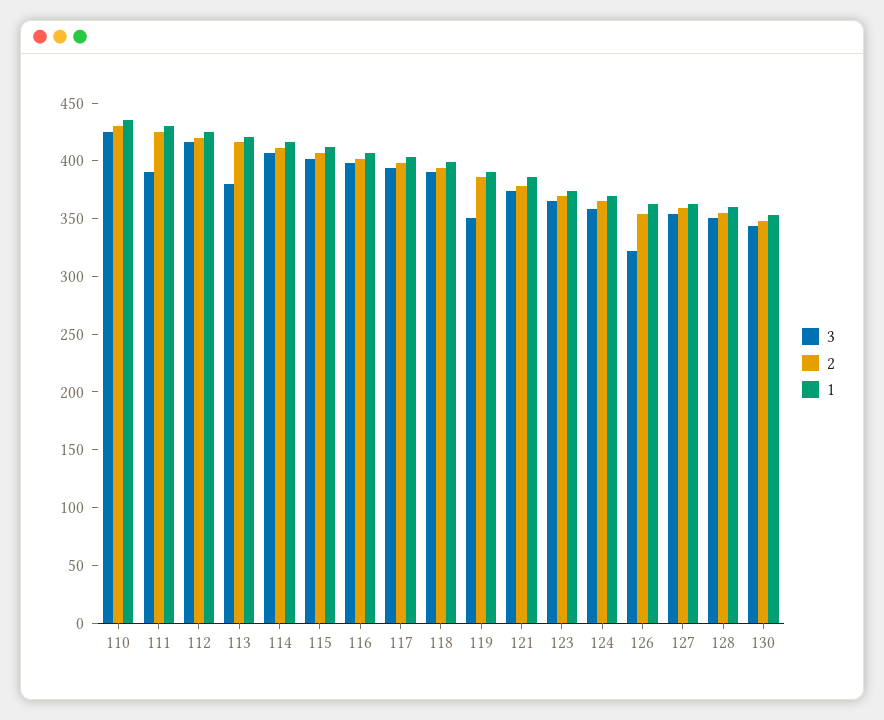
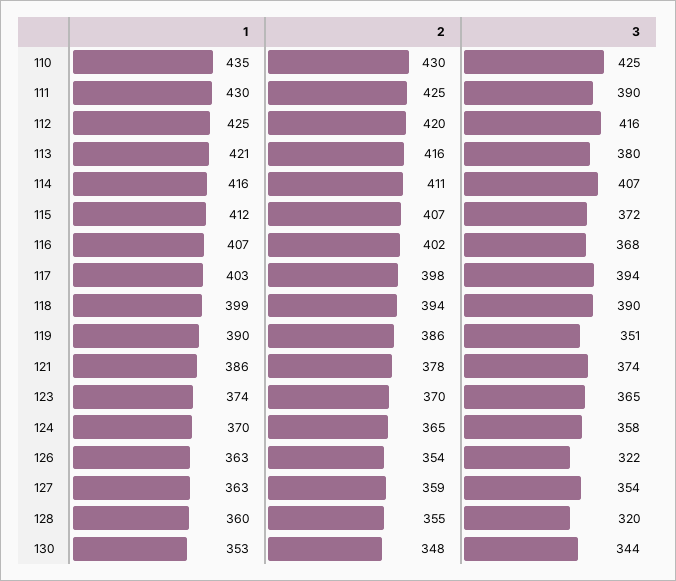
  {
    "3": {
      "110": 425,
      "111": 390,
      "112": 416,
      "113": 380,
      "114": 407,
-     "115": 400,
+     "115": 372,
-     "116": 400,
+     "116": 368,
      "117": 394,
      "118": 390,
      "119": 351,
      "121": 374,
      "123": 365,
      "124": 358,
      "126": 322,
      "127": 354,
-     "128": 350,
+     "128": 320,
      "130": 344
    },
    "2": {
      "110": 430,
      "111": 425,
      "112": 420,
      "113": 416,
      "114": 411,
      "115": 407,
      "116": 402,
      "117": 398,
      "118": 394,
      "119": 386,
      "121": 378,
      "123": 370,
      "124": 365,
      "126": 354,
      "127": 359,
      "128": 355,
      "130": 348
    },
    "1": {
      "110": 435,
      "111": 430,
      "112": 425,
      "113": 421,
      "114": 416,
      "115": 412,
      "116": 407,
      "117": 403,
      "118": 399,
      "119": 390,
      "121": 386,
      "123": 374,
      "124": 370,
      "126": 363,
      "127": 363,
      "128": 360,
      "130": 353
    }
  }

